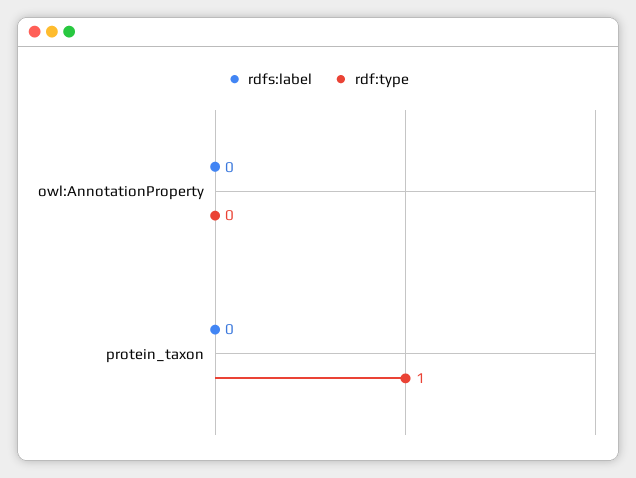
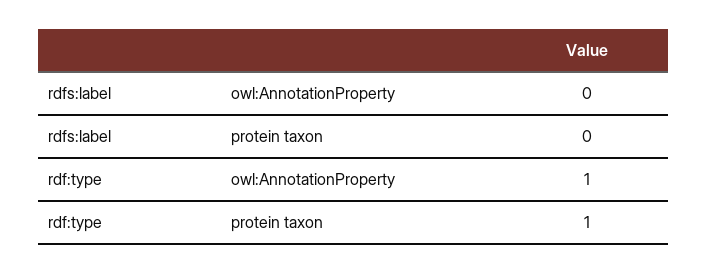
  {
    "rdfs:label": {
      "owl:AnnotationProperty": 0,
      "protein_taxon": 0
    },
    "rdf:type": {
-     "owl:AnnotationProperty": 0,
+     "owl:AnnotationProperty": 1,
      "protein_taxon": 1
    }
  }

